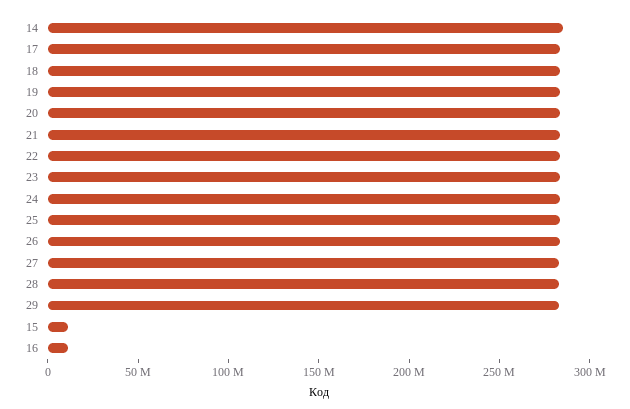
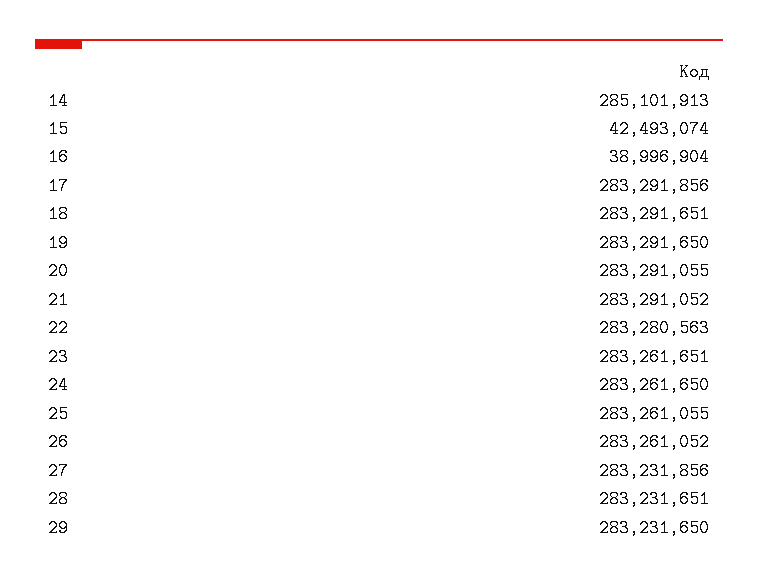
  {
    "14": 285101913,
    "17": 283291856,
    "18": 283291651,
    "19": 283291650,
    "20": 283291055,
    "21": 283291052,
    "22": 283280563,
    "23": 283261651,
    "24": 283261650,
    "25": 283261055,
    "26": 283261052,
    "27": 283231856,
    "28": 283231651,
    "29": 283231650,
-   "15": 10000000,
+   "15": 42493074,
-   "16": 10000000
+   "16": 38996904
  }

